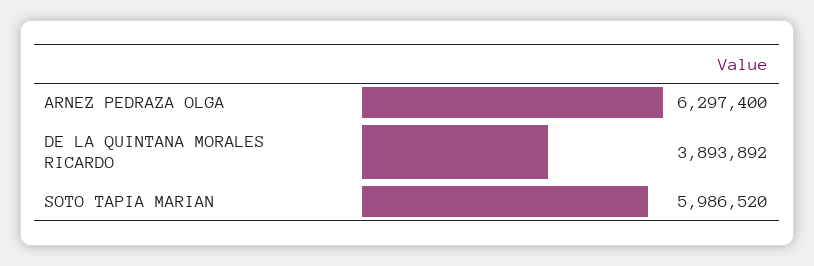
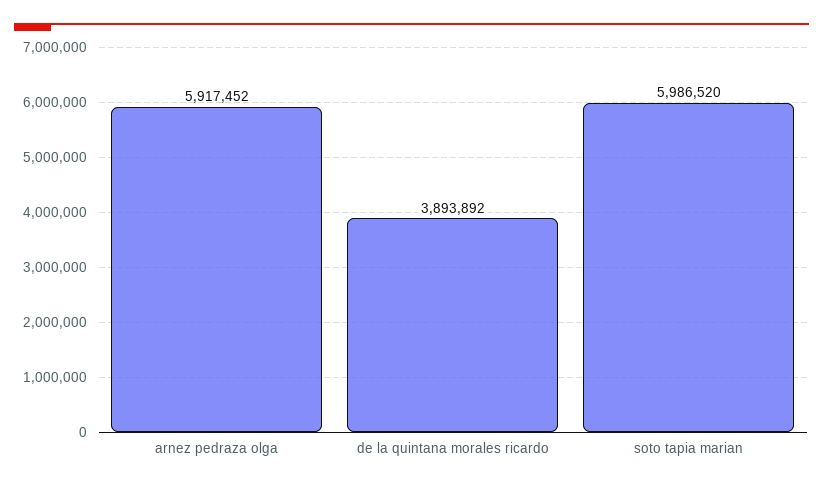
  {
-   "ARNEZ PEDRAZA OLGA": 6297400,
+   "ARNEZ PEDRAZA OLGA": 5917452,
    "DE LA QUINTANA MORALES RICARDO": 3893892,
    "SOTO TAPIA MARIAN": 5986520
  }

